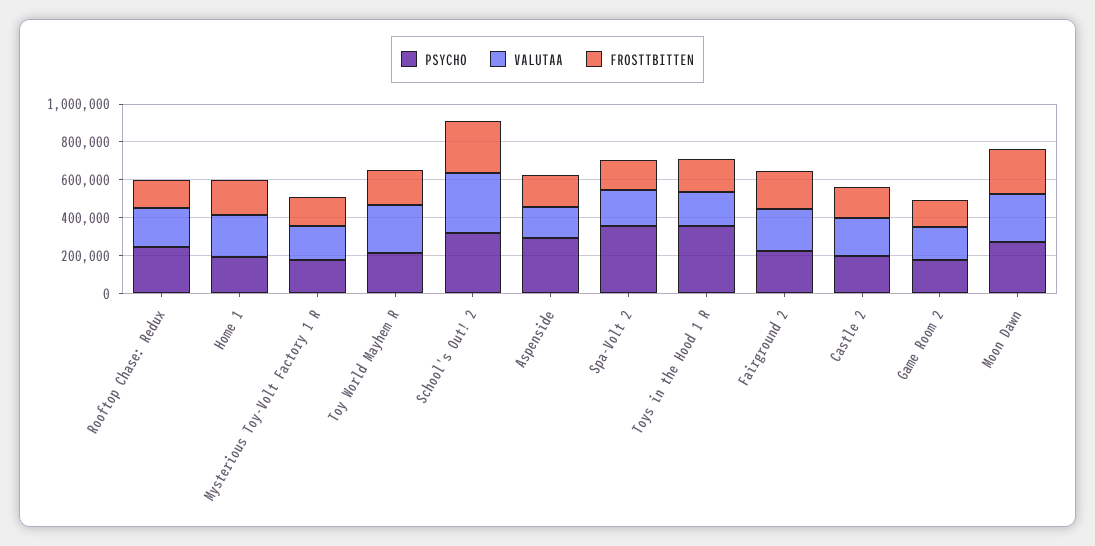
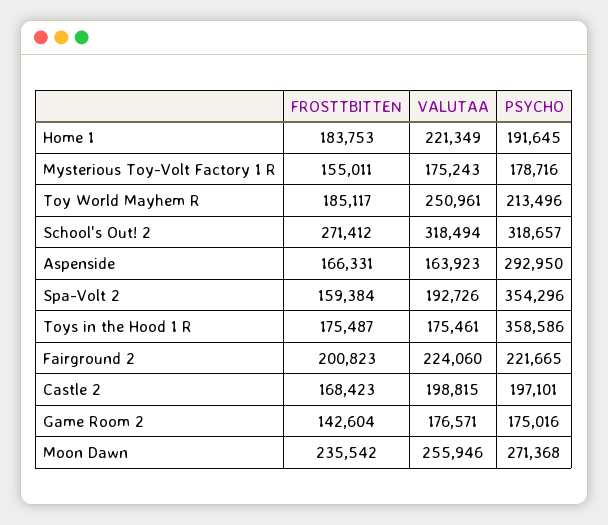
  {
    "PSYCHO": {
-     "Rooftop Chase: Redux": 250000,
      "Home 1": 191645,
      "Mysterious Toy-Volt Factory 1 R": 178716,
      "Toy World Mayhem R": 213496,
      "School's Out! 2": 318657,
      "Aspenside": 292950,
      "Spa-Volt 2": 354296,
      "Toys in the Hood 1 R": 358586,
      "Fairground 2": 221665,
      "Castle 2": 197101,
      "Game Room 2": 175016,
      "Moon Dawn": 271368
    },
    "VALUTAA": {
-     "Rooftop Chase: Redux": 200000,
      "Home 1": 221349,
      "Mysterious Toy-Volt Factory 1 R": 175243,
      "Toy World Mayhem R": 250961,
      "School's Out! 2": 318494,
      "Aspenside": 163923,
      "Spa-Volt 2": 192726,
      "Toys in the Hood 1 R": 175461,
      "Fairground 2": 224060,
      "Castle 2": 198815,
      "Game Room 2": 176571,
      "Moon Dawn": 255946
    },
    "FROSTTBITTEN": {
-     "Rooftop Chase: Redux": 150000,
      "Home 1": 183753,
      "Mysterious Toy-Volt Factory 1 R": 155011,
      "Toy World Mayhem R": 185117,
      "School's Out! 2": 271412,
      "Aspenside": 166331,
      "Spa-Volt 2": 159384,
      "Toys in the Hood 1 R": 175487,
      "Fairground 2": 200823,
      "Castle 2": 168423,
      "Game Room 2": 142604,
      "Moon Dawn": 235542
    }
  }

